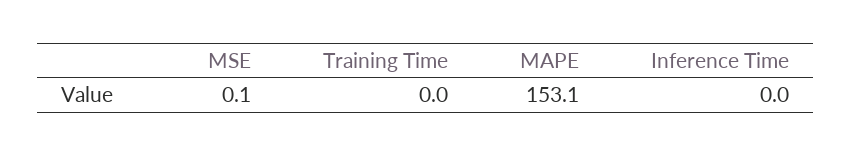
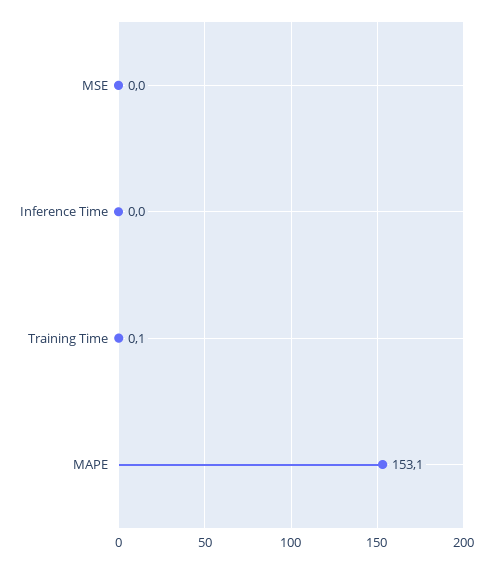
  {
-   "MSE": 0.1,
+   "MSE": 0,
-   "Training Time": 0,
+   "Training Time": 0.1,
    "MAPE": 153.1,
    "Inference Time": 0
  }

